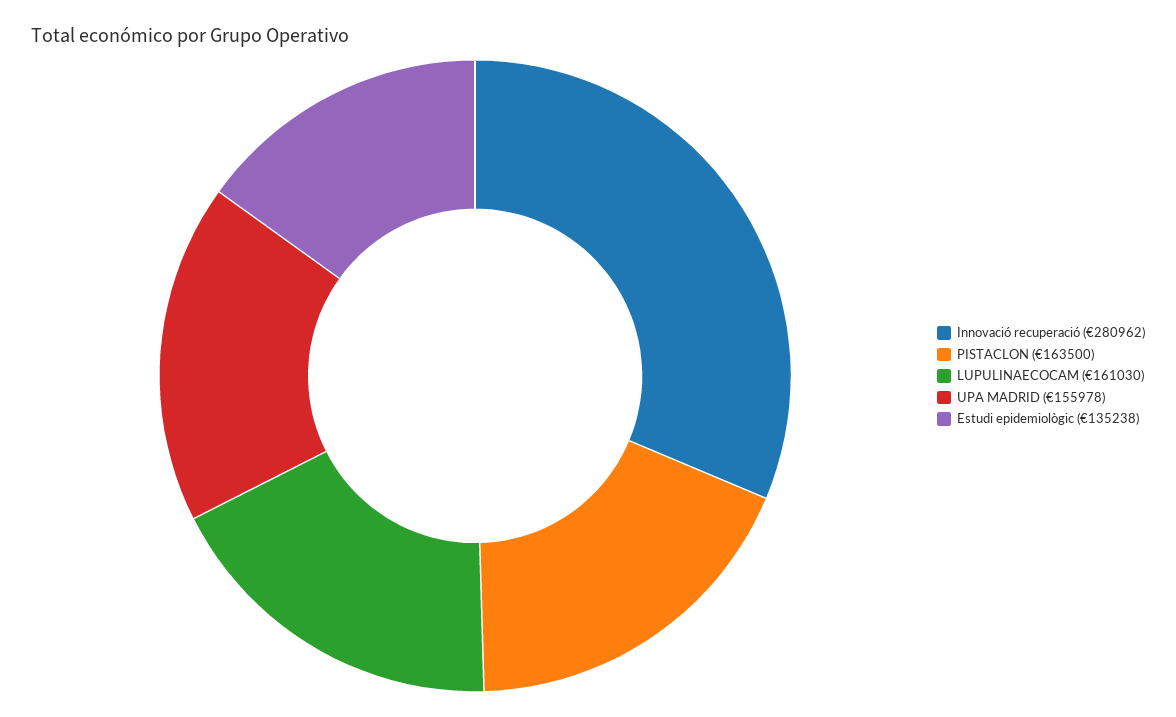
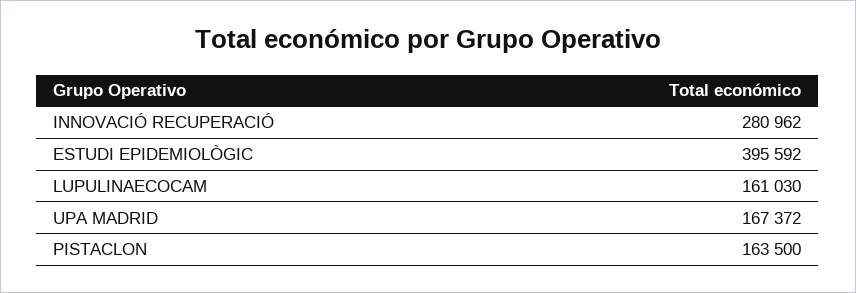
  {
    "Innovació recuperació": 280962,
    "PISTACLON": 163500,
    "LUPULINAECOCAM": 161030,
-   "UPA MADRID": 155978,
+   "UPA MADRID": 167372,
-   "Estudi epidemiològic": 135238
+   "Estudi epidemiològic": 395592
  }

